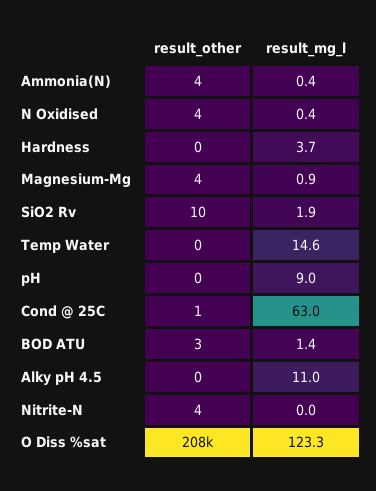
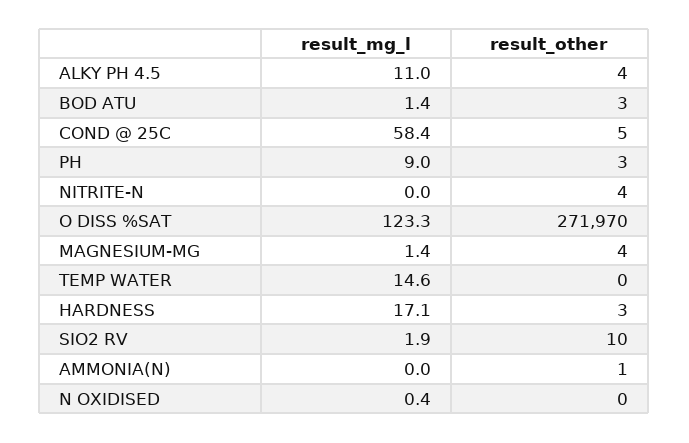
  {
    "result_other": {
-     "Ammonia(N)": 4,
+     "Ammonia(N)": 1,
-     "N Oxidised": 4,
+     "N Oxidised": 0,
-     "Hardness": 0,
+     "Hardness": 3,
      "Magnesium-Mg": 4,
      "SiO2 Rv": 10,
      "Temp Water": 0,
-     "pH": 0,
+     "pH": 3,
-     "Cond @ 25C": 1,
+     "Cond @ 25C": 5,
      "BOD ATU": 3,
-     "Alky pH 4.5": 0,
+     "Alky pH 4.5": 4,
      "Nitrite-N": 4,
-     "O Diss %sat": 208000
+     "O Diss %sat": 271970
    },
    "result_mg_l": {
-     "Ammonia(N)": 0.4,
+     "Ammonia(N)": 0,
      "N Oxidised": 0.4,
-     "Hardness": 3.7,
+     "Hardness": 17.1,
-     "Magnesium-Mg": 0.9,
+     "Magnesium-Mg": 1.4,
      "SiO2 Rv": 1.9,
      "Temp Water": 14.6,
      "pH": 9,
-     "Cond @ 25C": 63,
+     "Cond @ 25C": 58.4,
      "BOD ATU": 1.4,
      "Alky pH 4.5": 11,
      "Nitrite-N": 0,
      "O Diss %sat": 123.3
    }
  }

